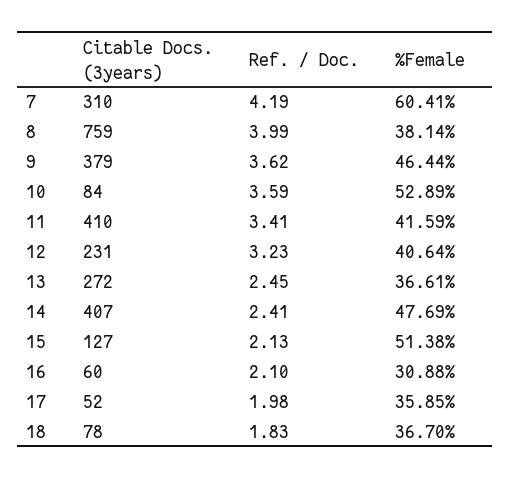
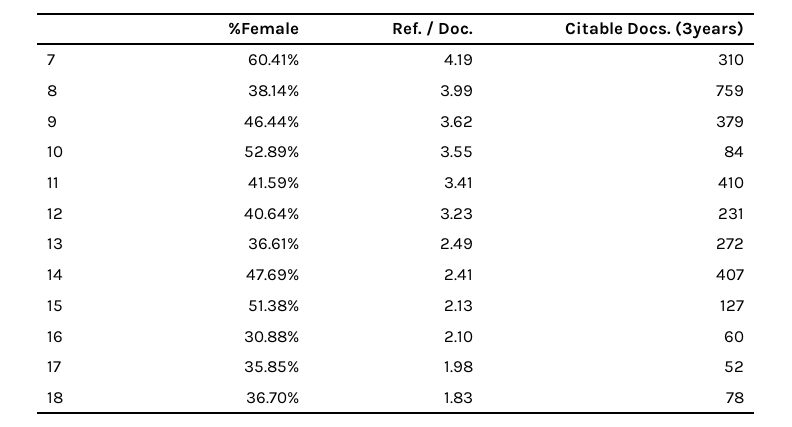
  {
    "Citable Docs. (3years)": {
      "7": 310,
      "8": 759,
      "9": 379,
      "10": 84,
      "11": 410,
      "12": 231,
      "13": 272,
      "14": 407,
      "15": 127,
      "16": 60,
      "17": 52,
      "18": 78
    },
    "Ref. / Doc.": {
      "7": 4.19,
      "8": 3.99,
      "9": 3.62,
-     "10": 3.59,
+     "10": 3.55,
      "11": 3.41,
      "12": 3.23,
-     "13": 2.45,
+     "13": 2.49,
      "14": 2.41,
      "15": 2.13,
      "16": 2.1,
      "17": 1.98,
      "18": 1.83
    },
    "%Female": {
      "7": 60.41,
      "8": 38.14,
      "9": 46.44,
      "10": 52.89,
      "11": 41.59,
      "12": 40.64,
      "13": 36.61,
      "14": 47.69,
      "15": 51.38,
      "16": 30.88,
      "17": 35.85,
      "18": 36.7
    }
  }

